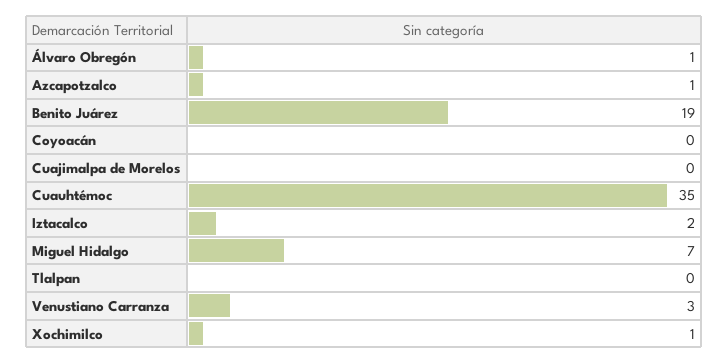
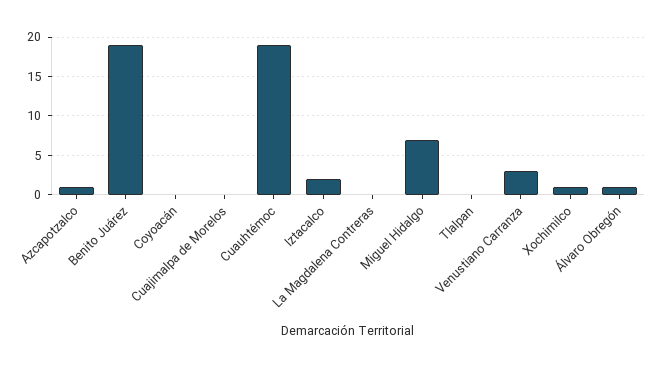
  {
    "Álvaro Obregón": 1,
    "Azcapotzalco": 1,
    "Benito Juárez": 19,
    "Coyoacán": 0,
    "Cuajimalpa de Morelos": 0,
-   "Cuauhtémoc": 35,
+   "Cuauhtémoc": 19,
    "Iztacalco": 2,
    "Miguel Hidalgo": 7,
    "Tlalpan": 0,
    "Venustiano Carranza": 3,
-   "Xochimilco": 1
+   "Xochimilco": 1,
+   "La Magdalena Contreras": 0
  }

